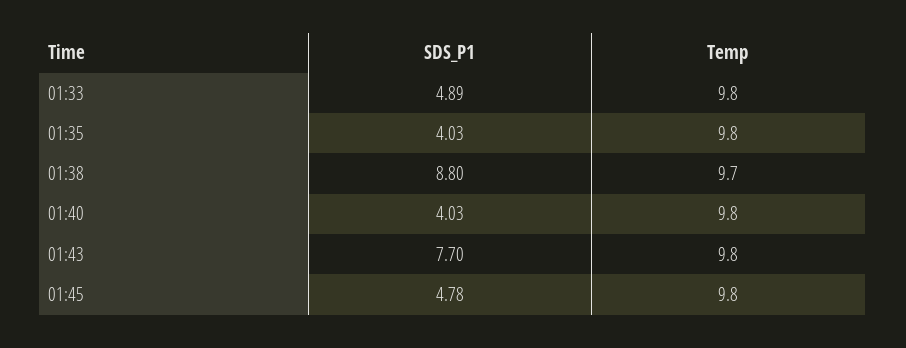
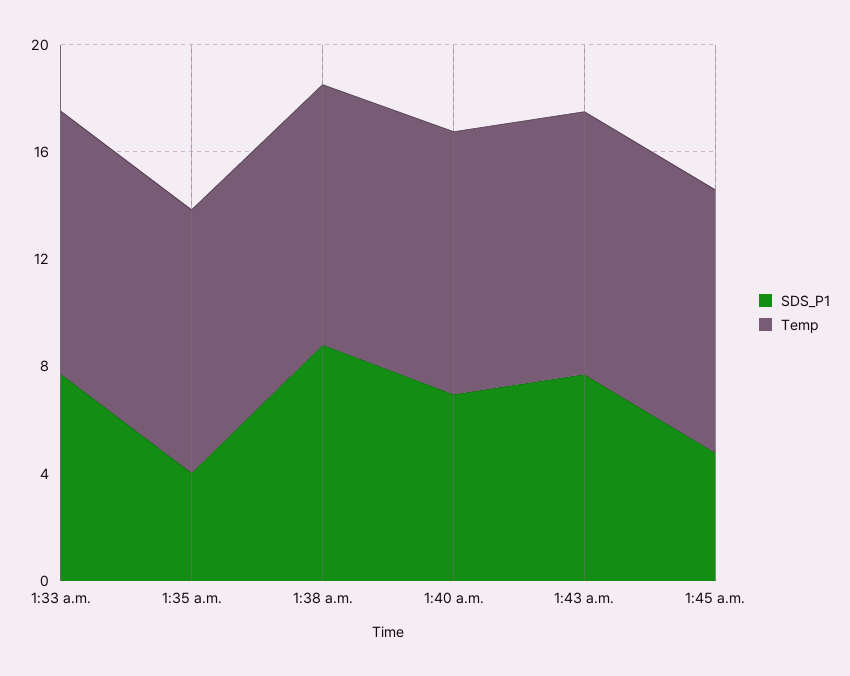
  {
    "SDS_P1": {
-     "01:33": 4.89,
+     "01:33": 8,
      "01:35": 4.03,
      "01:38": 8.8,
-     "01:40": 4.03,
+     "01:40": 7,
      "01:43": 7.7,
      "01:45": 4.78
    },
    "Temp": {
      "01:33": 9.8,
      "01:35": 9.8,
      "01:38": 9.7,
      "01:40": 9.8,
      "01:43": 9.8,
      "01:45": 9.8
    }
  }

